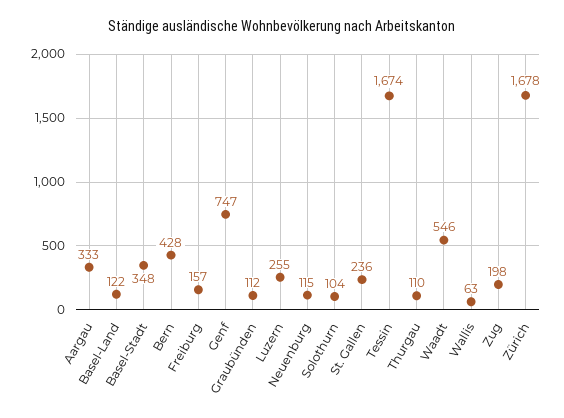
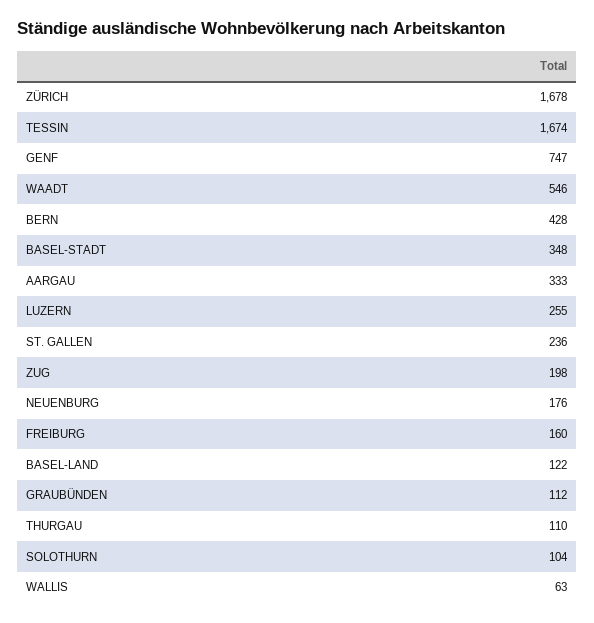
  {
    "Aargau": 333,
    "Basel-Land": 122,
    "Basel-Stadt": 348,
    "Bern": 428,
-   "Freiburg": 157,
+   "Freiburg": 160,
    "Genf": 747,
    "Graubünden": 112,
    "Luzern": 255,
-   "Neuenburg": 115,
+   "Neuenburg": 176,
    "Solothurn": 104,
    "St. Gallen": 236,
    "Tessin": 1674,
    "Thurgau": 110,
    "Waadt": 546,
    "Wallis": 63,
    "Zug": 198,
    "Zürich": 1678
  }

